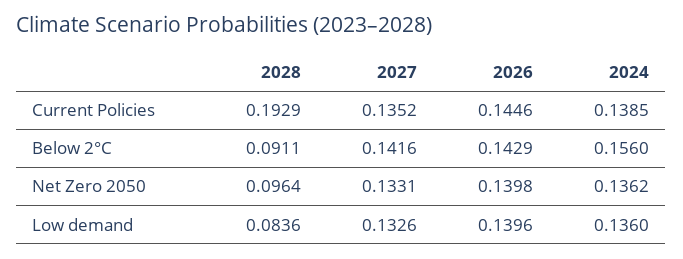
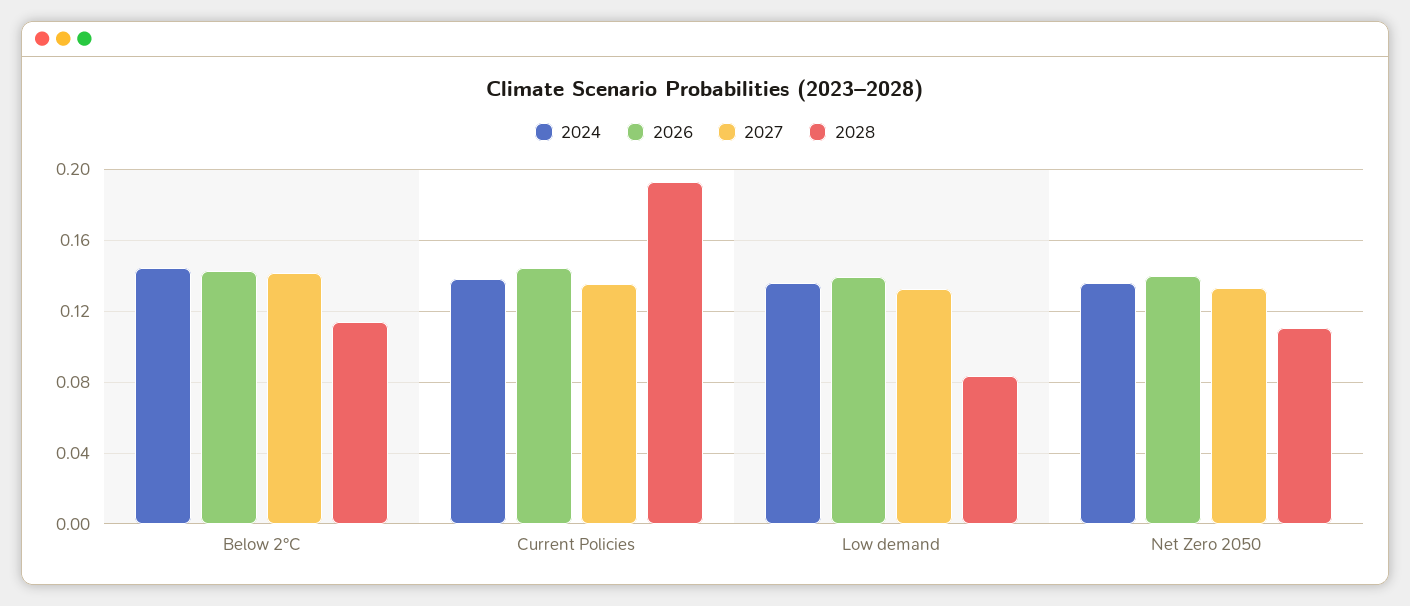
  {
    "2028": {
      "Current Policies": 0.1929,
-     "Below 2°C": 0.0911,
+     "Below 2°C": 0.115,
-     "Net Zero 2050": 0.0964,
+     "Net Zero 2050": 0.11,
      "Low demand": 0.0836
    },
    "2027": {
      "Current Policies": 0.1352,
      "Below 2°C": 0.1416,
      "Net Zero 2050": 0.1331,
      "Low demand": 0.1326
    },
    "2026": {
      "Current Policies": 0.1446,
      "Below 2°C": 0.1429,
      "Net Zero 2050": 0.1398,
      "Low demand": 0.1396
    },
    "2024": {
      "Current Policies": 0.1385,
-     "Below 2°C": 0.156,
+     "Below 2°C": 0.145,
      "Net Zero 2050": 0.1362,
      "Low demand": 0.136
    }
  }

